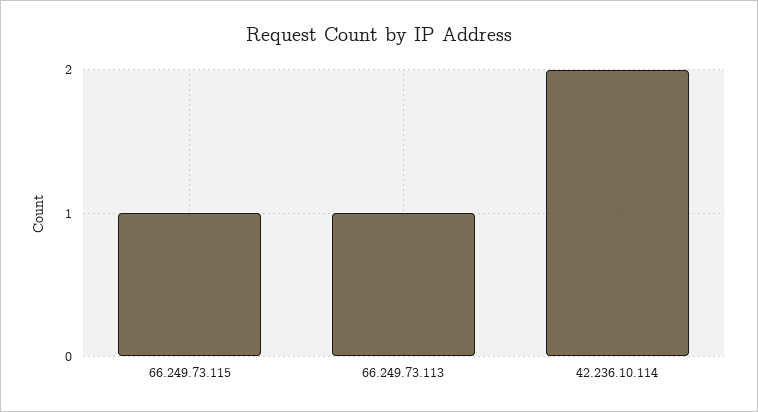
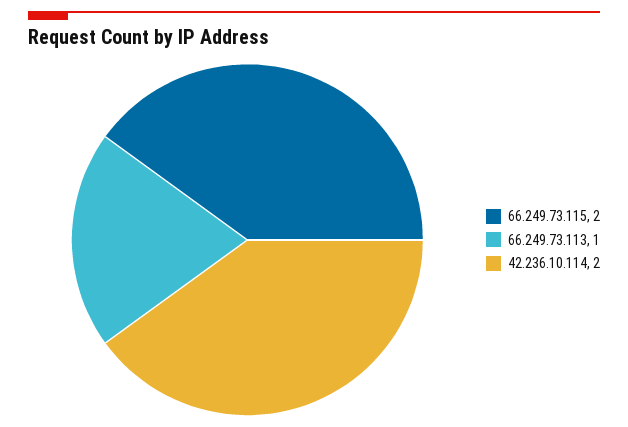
  {
-   "66.249.73.115": 1,
+   "66.249.73.115": 2,
    "66.249.73.113": 1,
    "42.236.10.114": 2
  }

